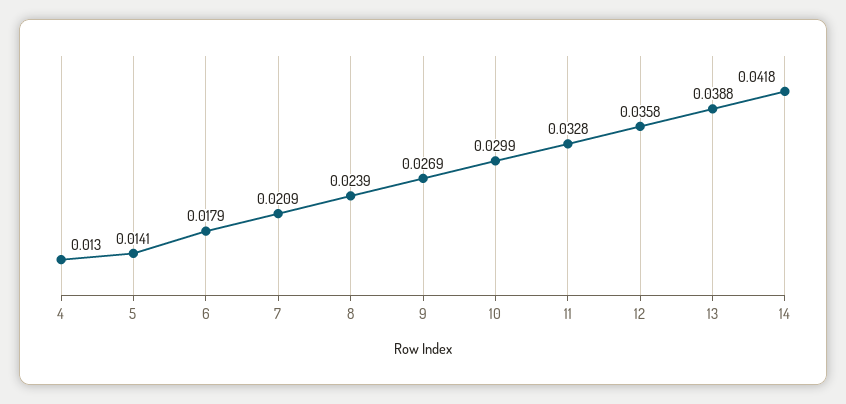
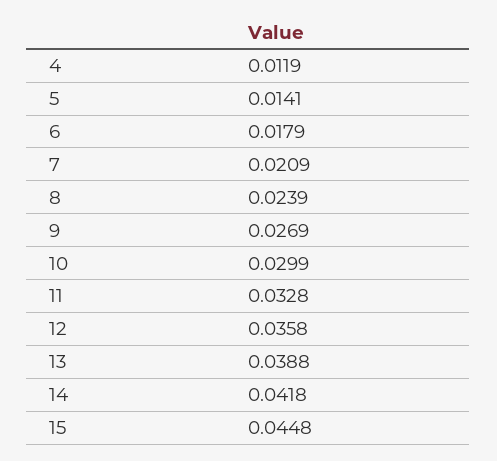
  {
-   "4": 0.013,
+   "4": 0.0119,
    "5": 0.0141,
    "6": 0.0179,
    "7": 0.0209,
    "8": 0.0239,
    "9": 0.0269,
    "10": 0.0299,
    "11": 0.0328,
    "12": 0.0358,
    "13": 0.0388,
-   "14": 0.0418
+   "14": 0.0418,
+   "15": 0.0448
  }

